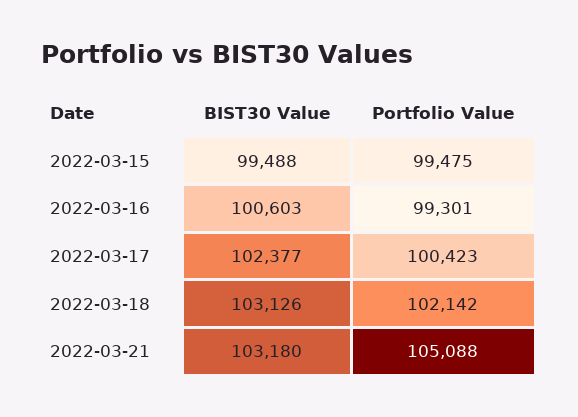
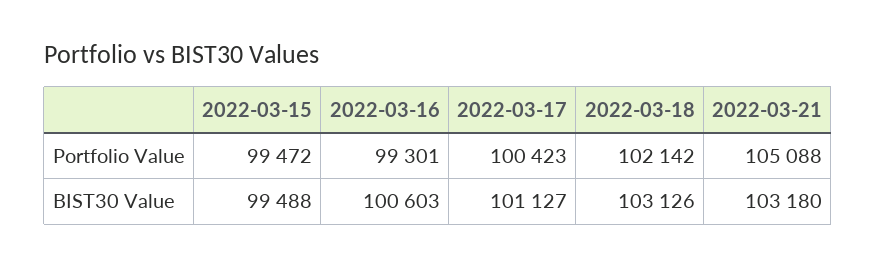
  {
    "BIST30 Value": {
      "2022-03-15": 99488,
      "2022-03-16": 100603,
-     "2022-03-17": 102377,
+     "2022-03-17": 101127,
      "2022-03-18": 103126,
      "2022-03-21": 103180
    },
    "Portfolio Value": {
-     "2022-03-15": 99475,
+     "2022-03-15": 99472,
      "2022-03-16": 99301,
      "2022-03-17": 100423,
      "2022-03-18": 102142,
      "2022-03-21": 105088
    }
  }

